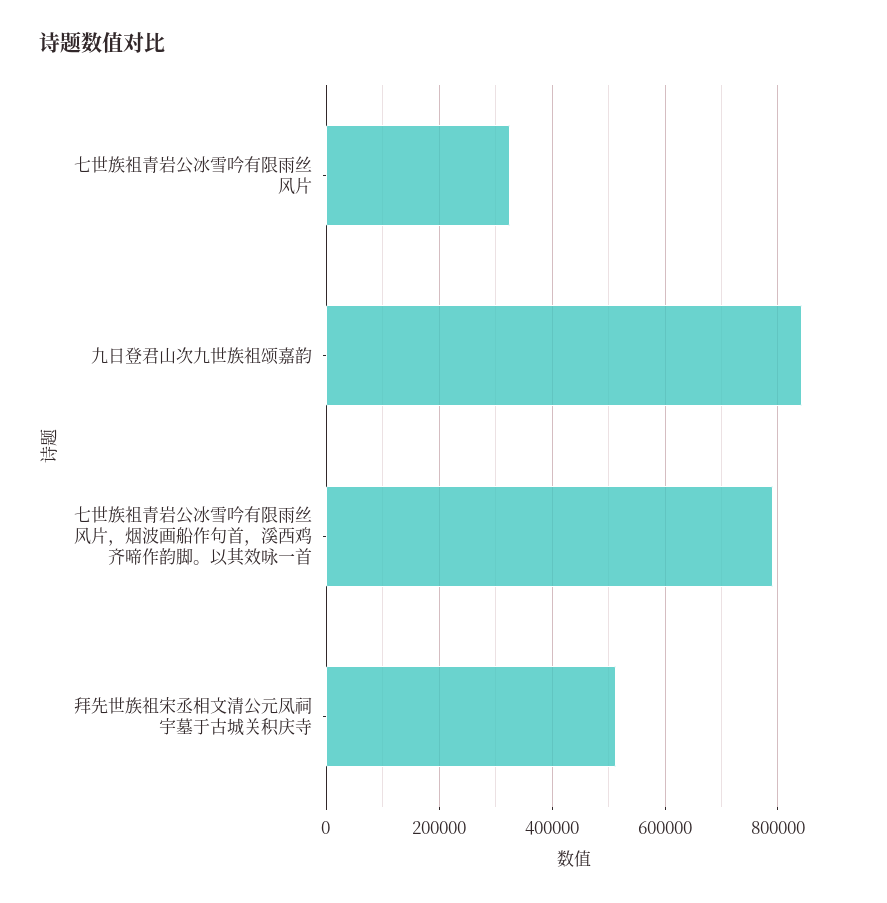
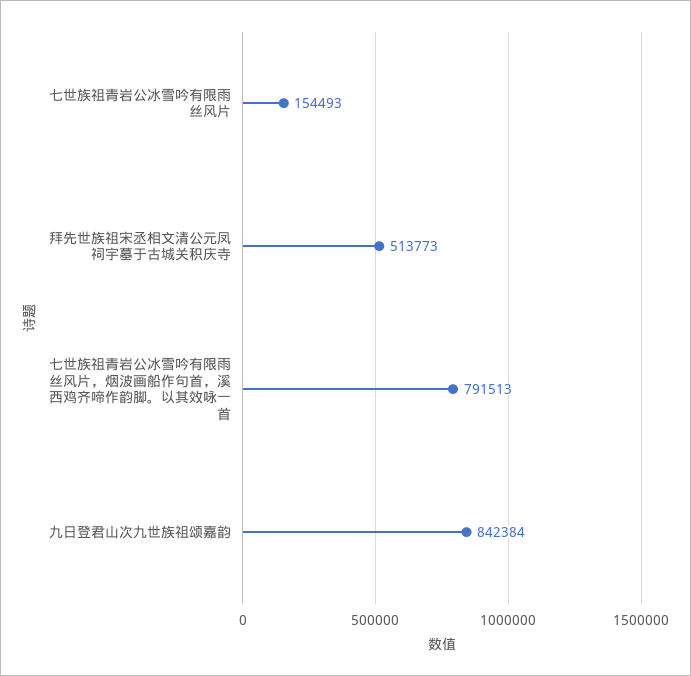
  {
-   "七世族祖青岩公冰雪吟有限雨丝风片": 320000,
+   "七世族祖青岩公冰雪吟有限雨丝风片": 154493,
    "九日登君山次九世族祖颂嘉韵": 842384,
    "七世族祖青岩公冰雪吟有限雨丝风片，烟波画船作句首，溪西鸡齐啼作韵脚。以其效咏一首": 791513,
    "拜先世族祖宋丞相文清公元凤祠宇墓于古城关积庆寺": 513773
  }

